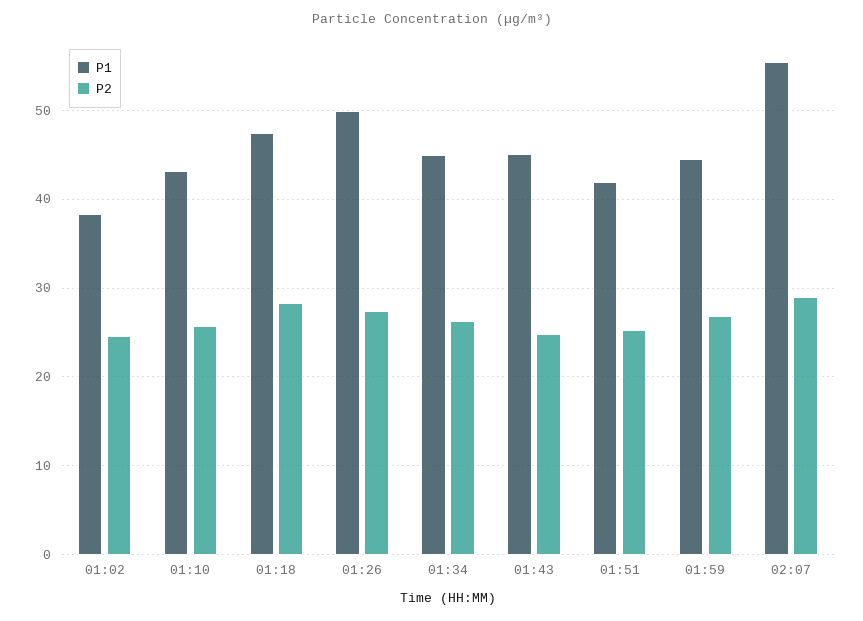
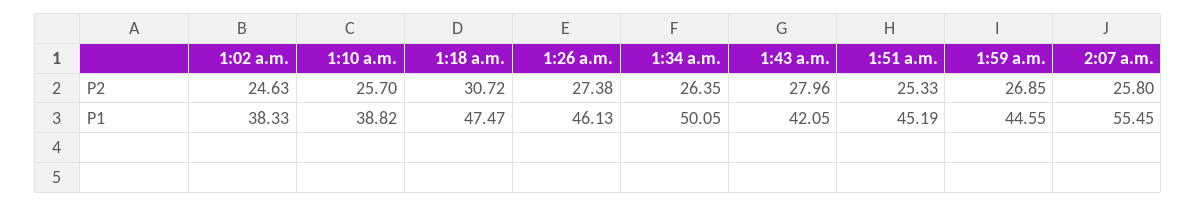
  {
    "P1": {
      "01:02": 38.33,
-     "01:10": 43,
+     "01:10": 38.82,
      "01:18": 47.47,
-     "01:26": 50,
+     "01:26": 46.13,
-     "01:34": 45,
+     "01:34": 50.05,
-     "01:43": 45,
+     "01:43": 42.05,
-     "01:51": 42,
+     "01:51": 45.19,
      "01:59": 44.55,
      "02:07": 55.45
    },
    "P2": {
      "01:02": 24.63,
      "01:10": 25.7,
-     "01:18": 28,
+     "01:18": 30.72,
      "01:26": 27.38,
      "01:34": 26.35,
-     "01:43": 25,
+     "01:43": 27.96,
      "01:51": 25.33,
      "01:59": 26.85,
-     "02:07": 29
+     "02:07": 25.8
    }
  }

